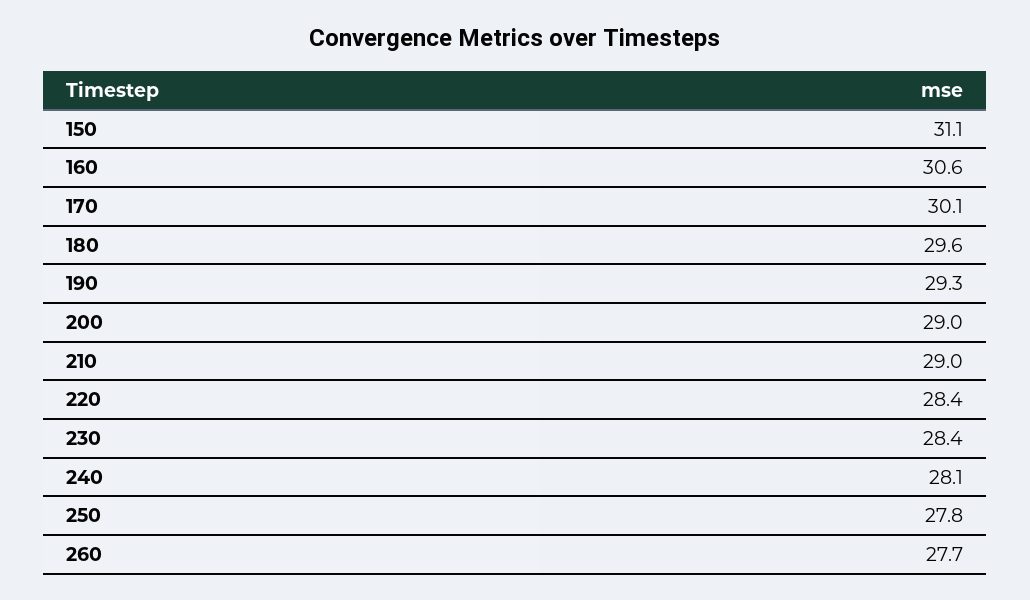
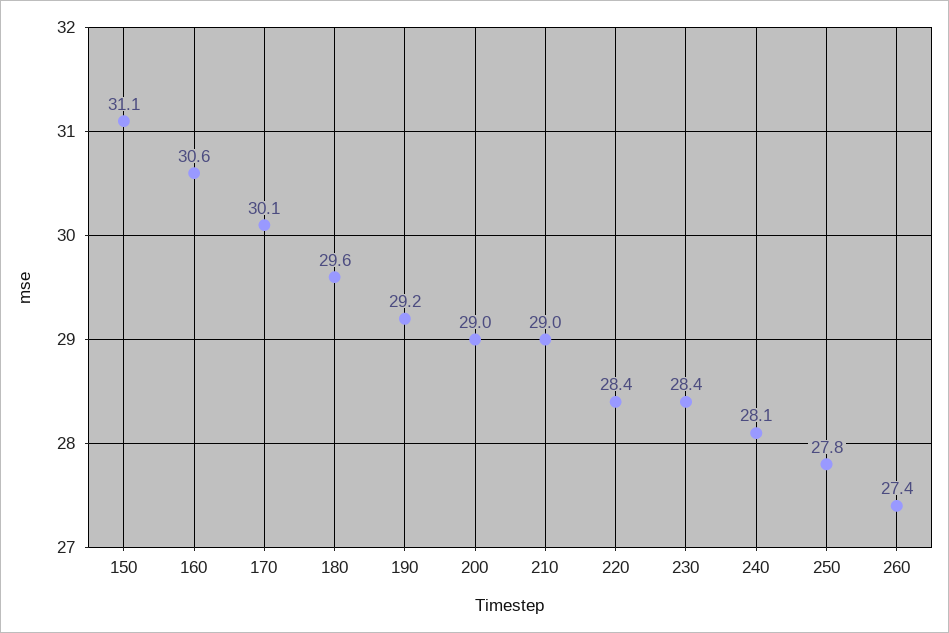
  {
    "150": 31.1,
    "160": 30.6,
    "170": 30.1,
    "180": 29.6,
-   "190": 29.3,
+   "190": 29.2,
    "200": 29,
    "210": 29,
    "220": 28.4,
    "230": 28.4,
    "240": 28.1,
    "250": 27.8,
-   "260": 27.7
+   "260": 27.4
  }

